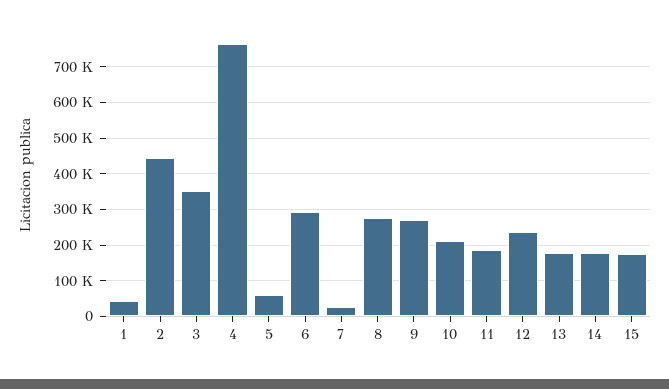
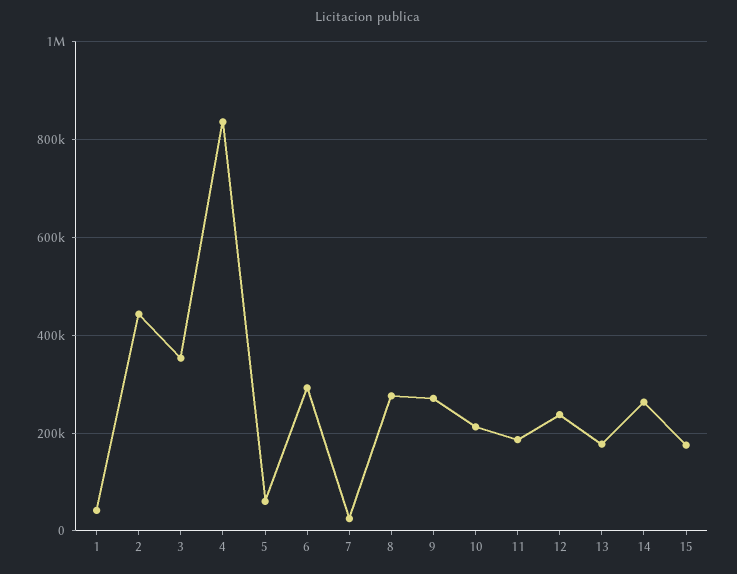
  {
    "1": 40000,
    "2": 440000,
    "3": 360000,
-   "4": 760000,
+   "4": 840000,
    "5": 60000,
    "6": 300000,
    "7": 20000,
    "8": 280000,
    "9": 280000,
    "10": 220000,
    "11": 180000,
    "12": 240000,
    "13": 180000,
-   "14": 180000,
+   "14": 260000,
    "15": 180000
  }

